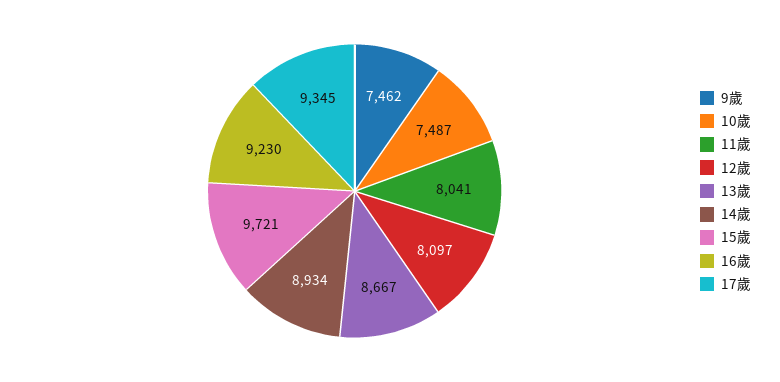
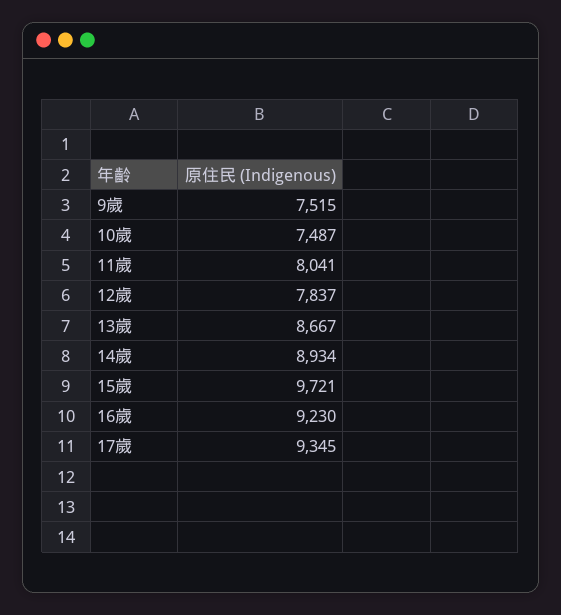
  {
-   "9歲": 7462,
+   "9歲": 7515,
    "10歲": 7487,
    "11歲": 8041,
-   "12歲": 8097,
+   "12歲": 7837,
    "13歲": 8667,
    "14歲": 8934,
    "15歲": 9721,
    "16歲": 9230,
    "17歲": 9345
  }

